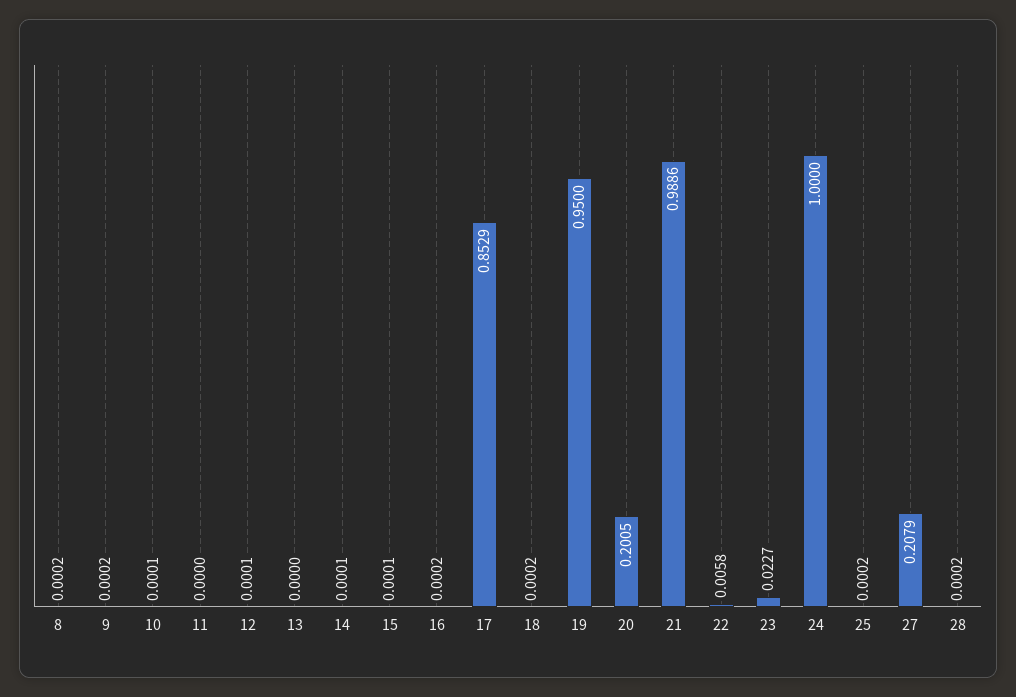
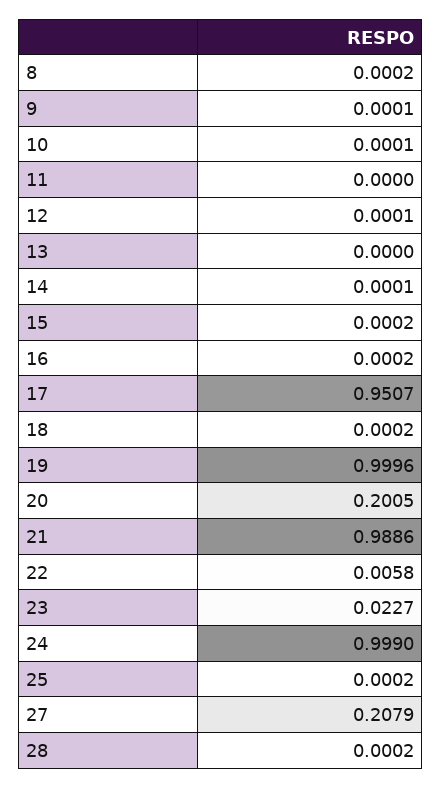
  {
    "8": 0.0002,
-   "9": 0.0002,
+   "9": 0.0001,
    "10": 0.0001,
    "11": 0,
    "12": 0.0001,
    "13": 0,
    "14": 0.0001,
-   "15": 0.0001,
+   "15": 0.0002,
    "16": 0.0002,
-   "17": 0.8529,
+   "17": 0.9507,
    "18": 0.0002,
-   "19": 0.95,
+   "19": 0.9996,
    "20": 0.2005,
    "21": 0.9886,
    "22": 0.0058,
    "23": 0.0227,
-   "24": 1,
+   "24": 0.999,
    "25": 0.0002,
    "27": 0.2079,
    "28": 0.0002
  }

